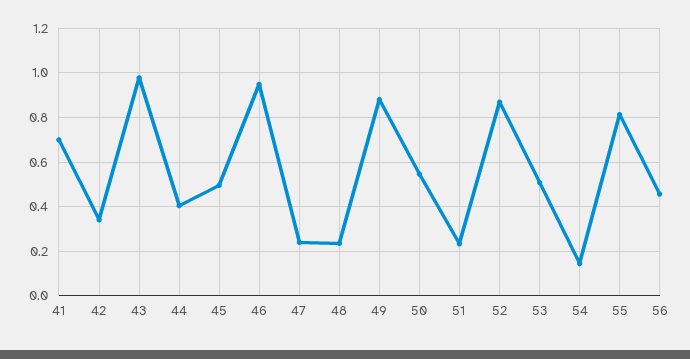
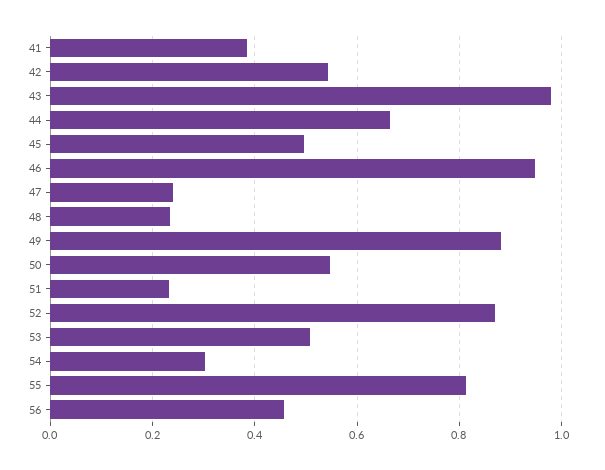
  {
-   "41": 0.7,
+   "41": 0.38,
-   "42": 0.35,
+   "42": 0.54,
    "43": 0.98,
-   "44": 0.4,
+   "44": 0.66,
    "45": 0.5,
    "46": 0.94,
    "47": 0.24,
    "48": 0.24,
    "49": 0.88,
    "50": 0.54,
    "51": 0.24,
    "52": 0.86,
    "53": 0.5,
-   "54": 0.15,
+   "54": 0.3,
    "55": 0.82,
    "56": 0.46
  }

